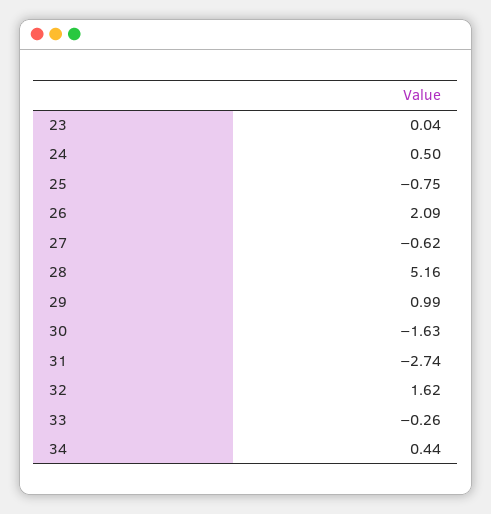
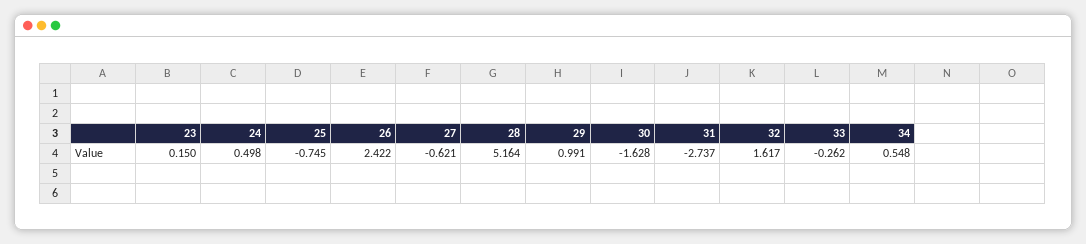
  {
-   "23": 0.04,
+   "23": 0.15,
    "24": 0.498,
    "25": -0.745,
-   "26": 2.09,
+   "26": 2.422,
    "27": -0.621,
    "28": 5.164,
    "29": 0.991,
    "30": -1.628,
    "31": -2.737,
    "32": 1.617,
    "33": -0.262,
-   "34": 0.44
+   "34": 0.548
  }

